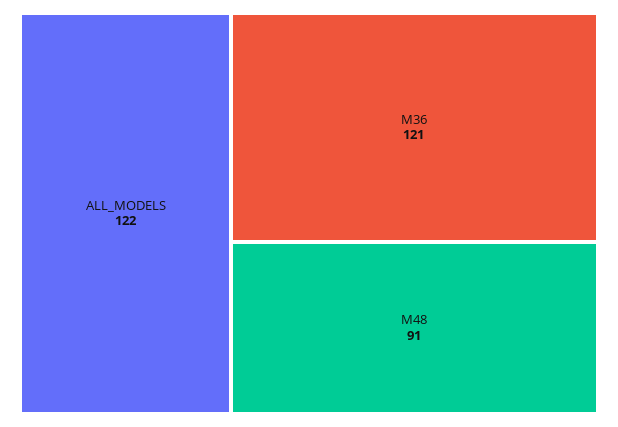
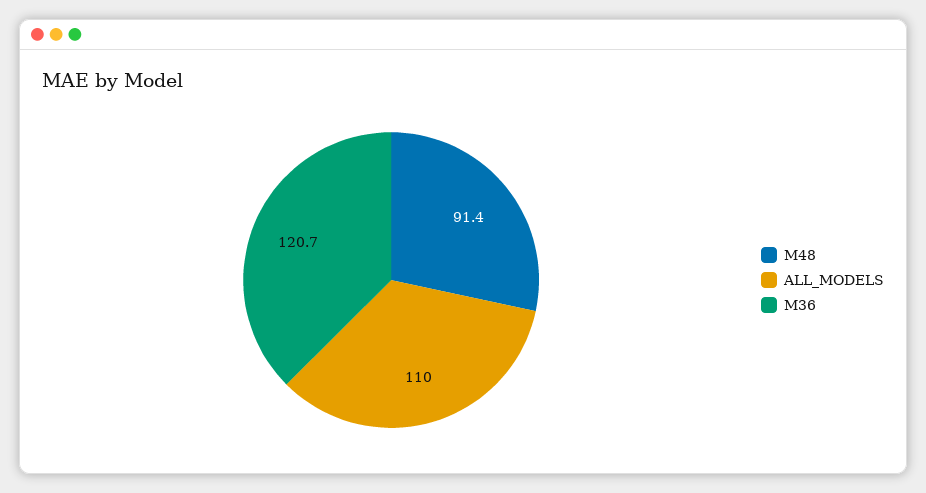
  {
-   "ALL_MODELS": 122,
+   "ALL_MODELS": 110,
    "M36": 120.7,
    "M48": 91.4
  }

